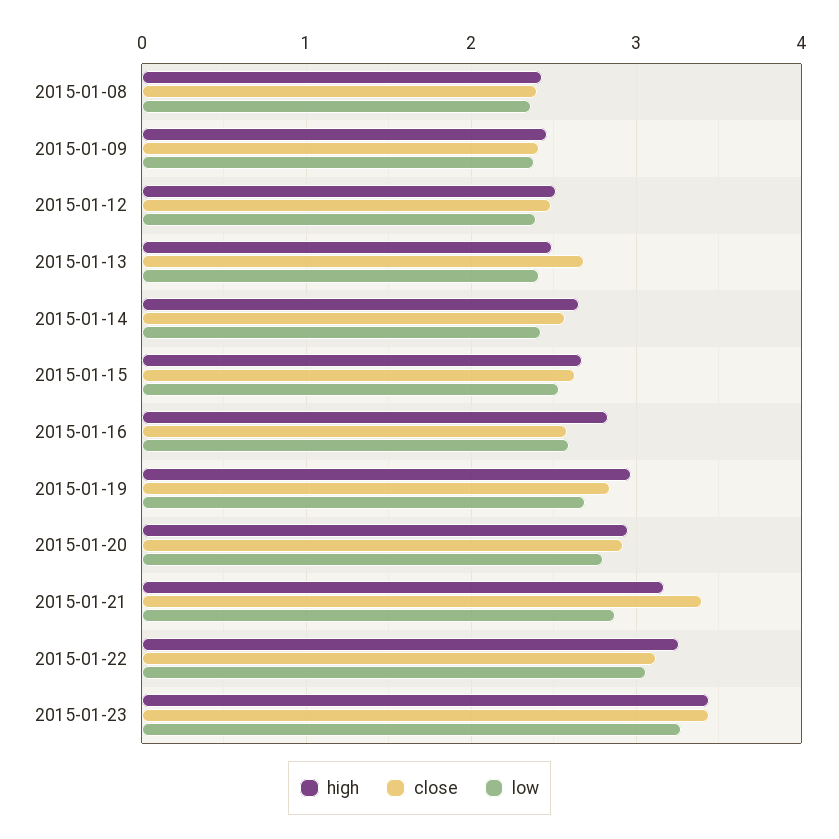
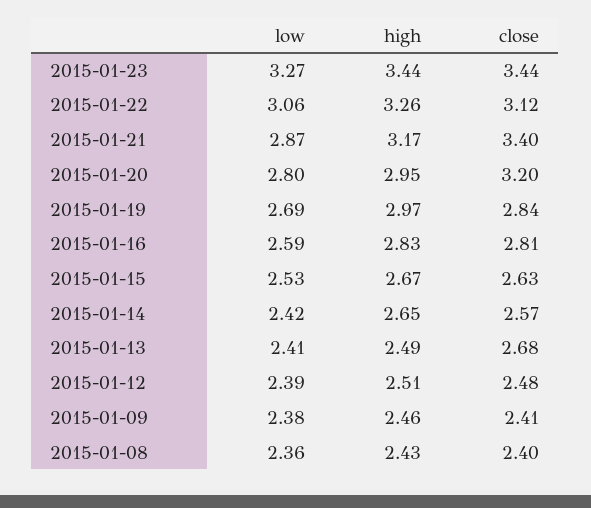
  {
    "high": {
      "2015-01-08": 2.43,
      "2015-01-09": 2.46,
      "2015-01-12": 2.51,
      "2015-01-13": 2.49,
      "2015-01-14": 2.65,
      "2015-01-15": 2.67,
      "2015-01-16": 2.83,
      "2015-01-19": 2.97,
      "2015-01-20": 2.95,
      "2015-01-21": 3.17,
      "2015-01-22": 3.26,
      "2015-01-23": 3.44
    },
    "close": {
      "2015-01-08": 2.4,
      "2015-01-09": 2.41,
      "2015-01-12": 2.48,
      "2015-01-13": 2.68,
      "2015-01-14": 2.57,
      "2015-01-15": 2.63,
-     "2015-01-16": 2.6,
+     "2015-01-16": 2.81,
      "2015-01-19": 2.84,
-     "2015-01-20": 2.9,
+     "2015-01-20": 3.2,
      "2015-01-21": 3.4,
      "2015-01-22": 3.12,
      "2015-01-23": 3.44
    },
    "low": {
      "2015-01-08": 2.36,
      "2015-01-09": 2.38,
      "2015-01-12": 2.39,
      "2015-01-13": 2.41,
      "2015-01-14": 2.42,
      "2015-01-15": 2.53,
      "2015-01-16": 2.59,
      "2015-01-19": 2.69,
      "2015-01-20": 2.8,
      "2015-01-21": 2.87,
      "2015-01-22": 3.06,
      "2015-01-23": 3.27
    }
  }

